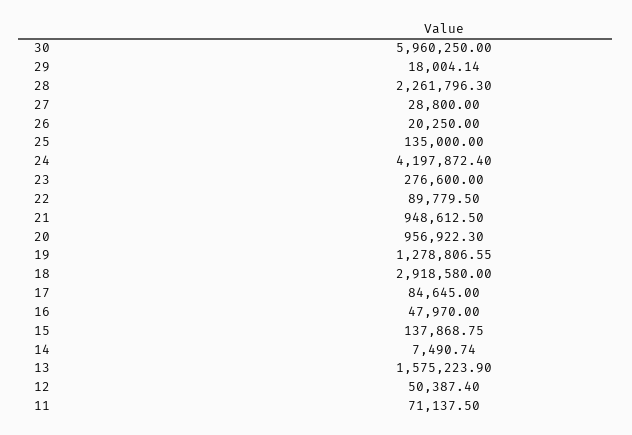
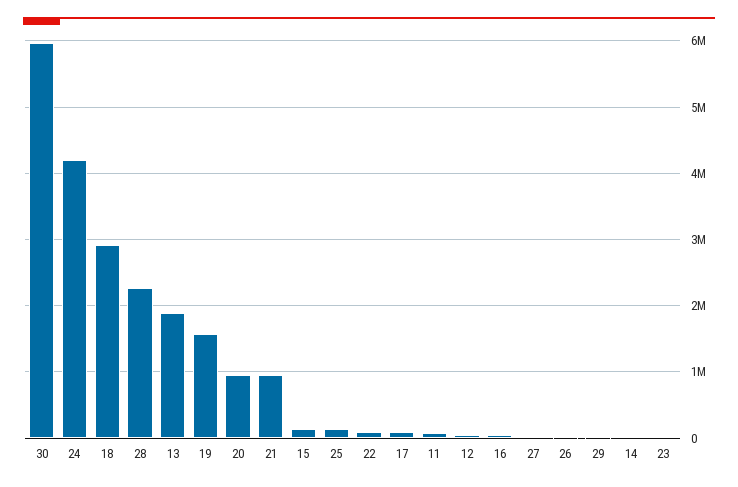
  {
    "30": 5960250,
    "29": 18004.14,
    "28": 2261796.3,
    "27": 28800,
    "26": 20250,
    "25": 135000,
    "24": 4197872.4,
-   "23": 276600,
+   "23": 0,
    "22": 89779.5,
    "21": 948612.5,
    "20": 956922.3,
-   "19": 1278806.55,
+   "19": 1600000,
    "18": 2918580,
    "17": 84645,
    "16": 47970,
    "15": 137868.75,
    "14": 7490.74,
-   "13": 1575223.9,
+   "13": 1900000,
    "12": 50387.4,
    "11": 71137.5
  }

